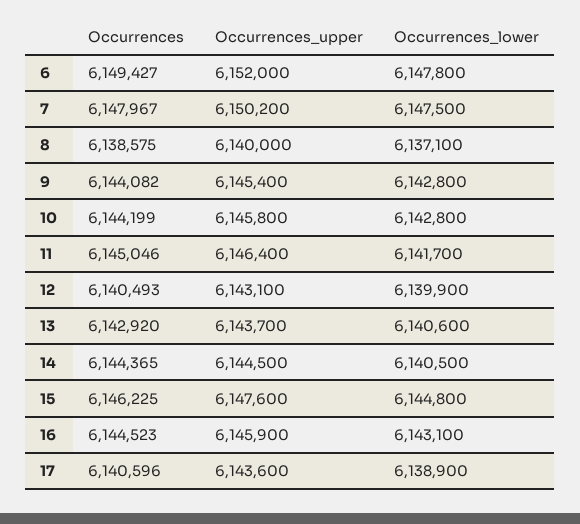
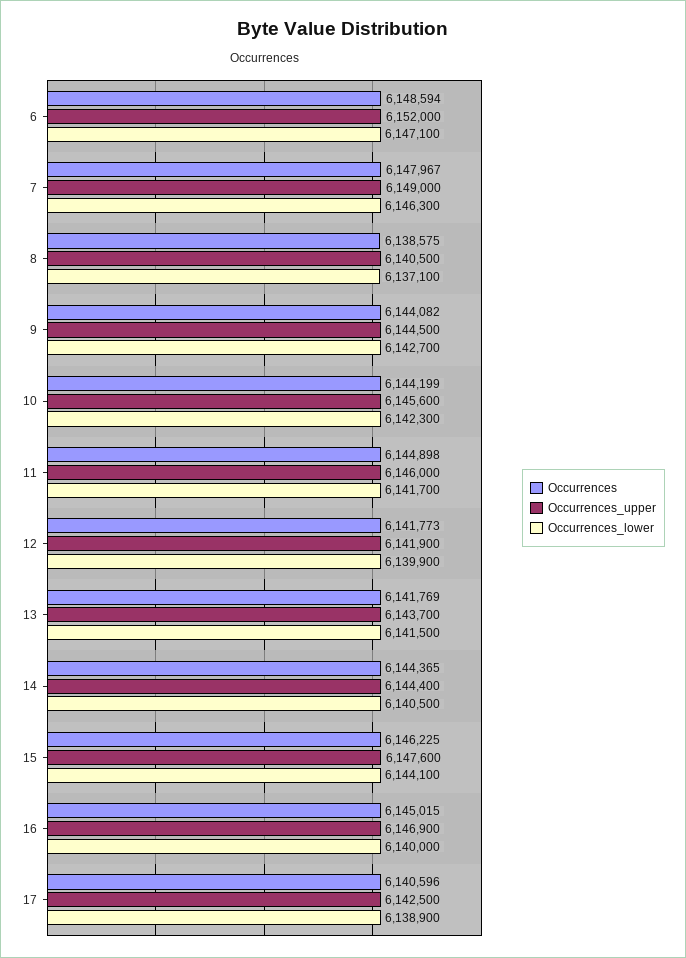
  {
    "Occurrences": {
-     "6": 6149427,
+     "6": 6148594,
      "7": 6147967,
      "8": 6138575,
      "9": 6144082,
      "10": 6144199,
-     "11": 6145046,
+     "11": 6144898,
-     "12": 6140493,
+     "12": 6141773,
-     "13": 6142920,
+     "13": 6141769,
      "14": 6144365,
      "15": 6146225,
-     "16": 6144523,
+     "16": 6145015,
      "17": 6140596
    },
    "Occurrences_upper": {
      "6": 6152000,
-     "7": 6150200,
+     "7": 6149000,
-     "8": 6140000,
+     "8": 6140500,
-     "9": 6145400,
+     "9": 6144500,
-     "10": 6145800,
+     "10": 6145600,
-     "11": 6146400,
+     "11": 6146000,
-     "12": 6143100,
+     "12": 6141900,
      "13": 6143700,
-     "14": 6144500,
+     "14": 6144400,
      "15": 6147600,
-     "16": 6145900,
+     "16": 6146900,
-     "17": 6143600
+     "17": 6142500
    },
    "Occurrences_lower": {
-     "6": 6147800,
+     "6": 6147100,
-     "7": 6147500,
+     "7": 6146300,
      "8": 6137100,
-     "9": 6142800,
+     "9": 6142700,
-     "10": 6142800,
+     "10": 6142300,
      "11": 6141700,
      "12": 6139900,
-     "13": 6140600,
+     "13": 6141500,
      "14": 6140500,
-     "15": 6144800,
+     "15": 6144100,
-     "16": 6143100,
+     "16": 6140000,
      "17": 6138900
    }
  }

